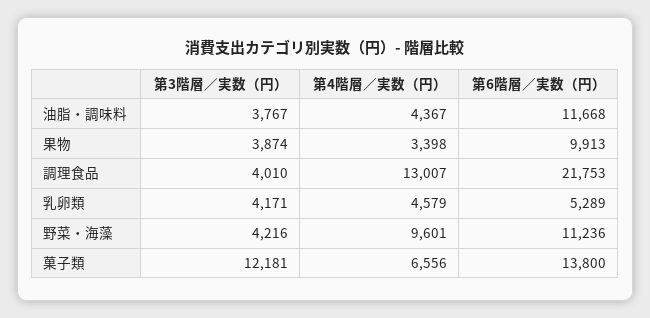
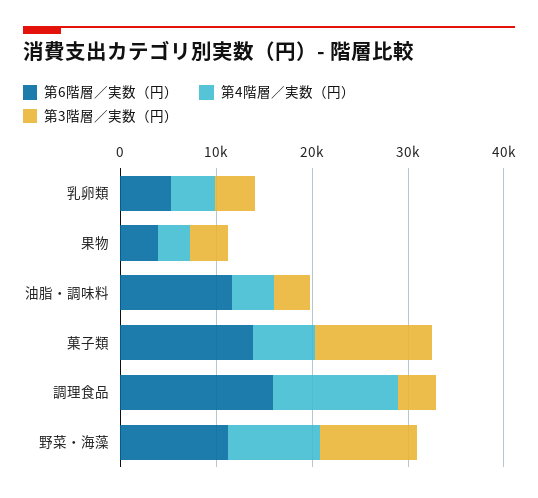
  {
    "第3階層／実数（円）": {
      "油脂・調味料": 3767,
      "果物": 3874,
      "調理食品": 4010,
      "乳卵類": 4171,
-     "野菜・海藻": 4216,
+     "野菜・海藻": 10000,
      "菓子類": 12181
    },
    "第4階層／実数（円）": {
      "油脂・調味料": 4367,
      "果物": 3398,
      "調理食品": 13007,
      "乳卵類": 4579,
      "野菜・海藻": 9601,
      "菓子類": 6556
    },
    "第6階層／実数（円）": {
      "油脂・調味料": 11668,
-     "果物": 9913,
+     "果物": 4000,
-     "調理食品": 21753,
+     "調理食品": 16000,
      "乳卵類": 5289,
      "野菜・海藻": 11236,
      "菓子類": 13800
    }
  }

